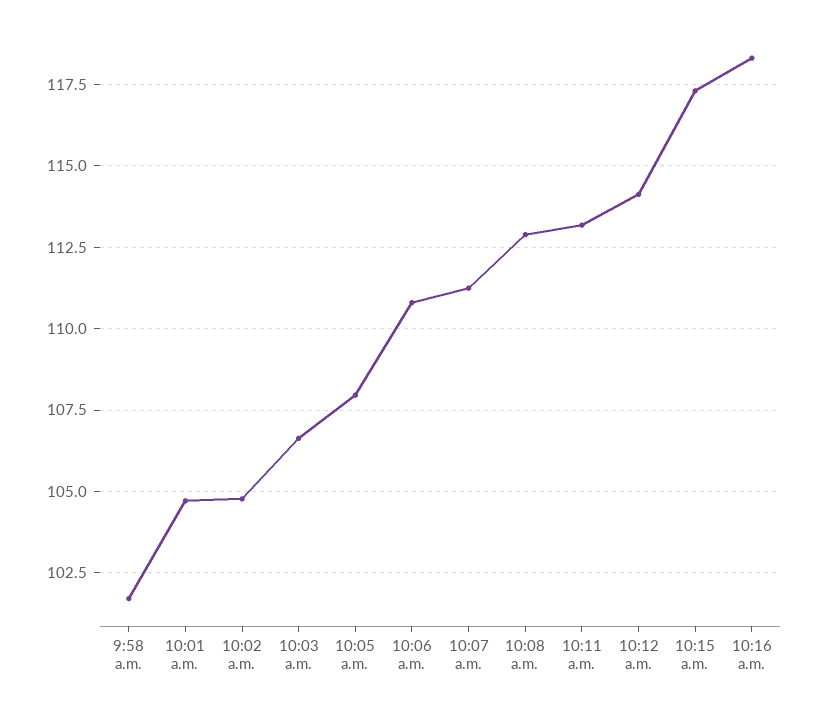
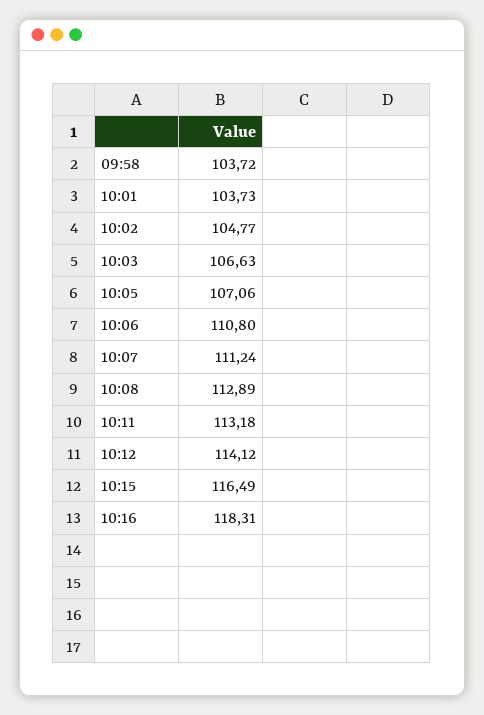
  {
-   "9:58 a.m.": 101.75,
+   "9:58 a.m.": 103.72,
-   "10:01 a.m.": 104.75,
+   "10:01 a.m.": 103.73,
    "10:02 a.m.": 104.77,
    "10:03 a.m.": 106.63,
-   "10:05 a.m.": 108,
+   "10:05 a.m.": 107.06,
    "10:06 a.m.": 110.8,
    "10:07 a.m.": 111.24,
    "10:08 a.m.": 112.89,
    "10:11 a.m.": 113.18,
    "10:12 a.m.": 114.12,
-   "10:15 a.m.": 117.25,
+   "10:15 a.m.": 116.49,
    "10:16 a.m.": 118.31
  }

